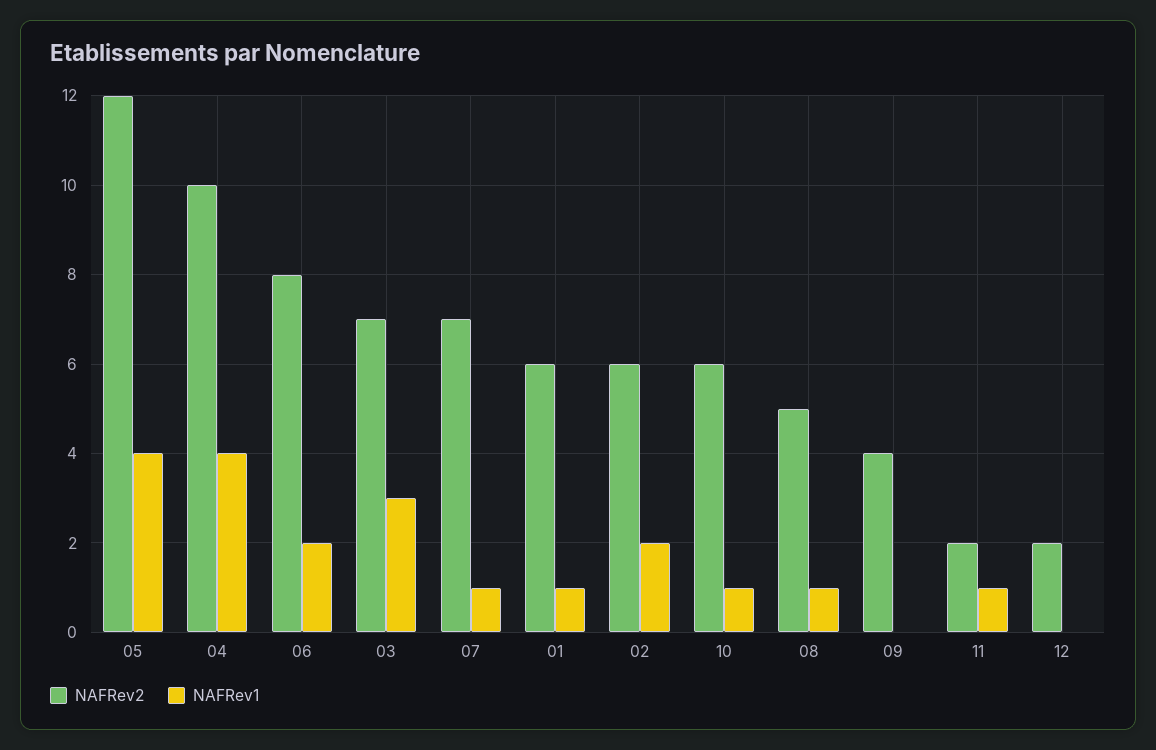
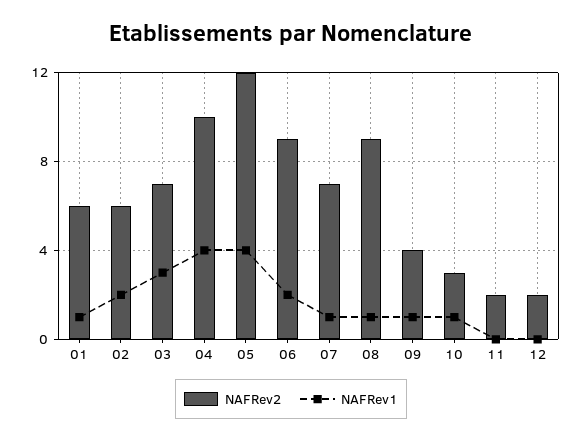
  {
    "NAFRev2": {
      "05": 12,
      "04": 10,
-     "06": 8,
+     "06": 9,
      "03": 7,
      "07": 7,
      "01": 6,
      "02": 6,
-     "10": 6,
+     "10": 3,
-     "08": 5,
+     "08": 9,
      "09": 4,
      "11": 2,
      "12": 2
    },
    "NAFRev1": {
      "05": 4,
      "04": 4,
      "06": 2,
      "03": 3,
      "07": 1,
      "01": 1,
      "02": 2,
      "10": 1,
      "08": 1,
-     "09": 0,
+     "09": 1,
-     "11": 1,
+     "11": 0,
      "12": 0
    }
  }

